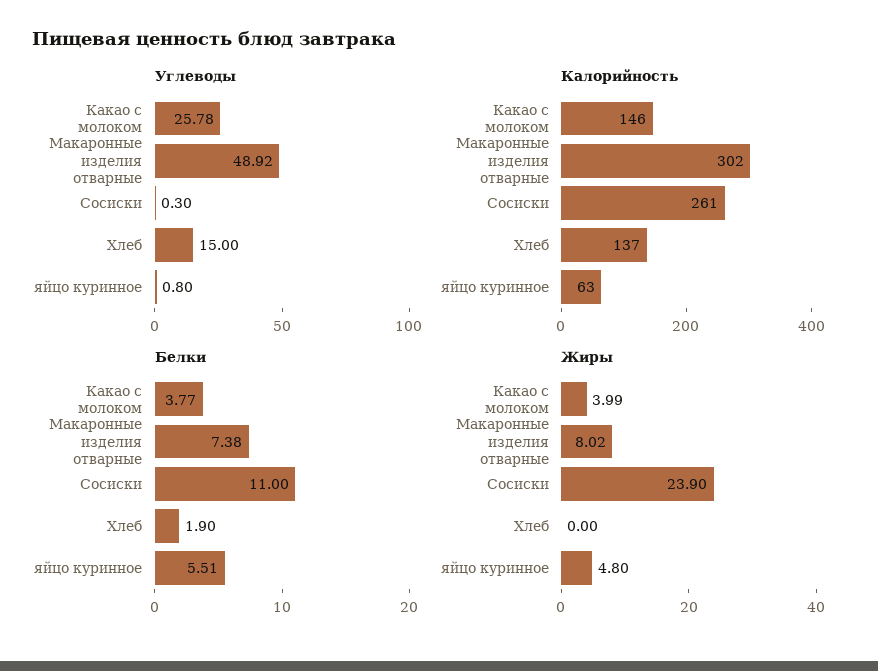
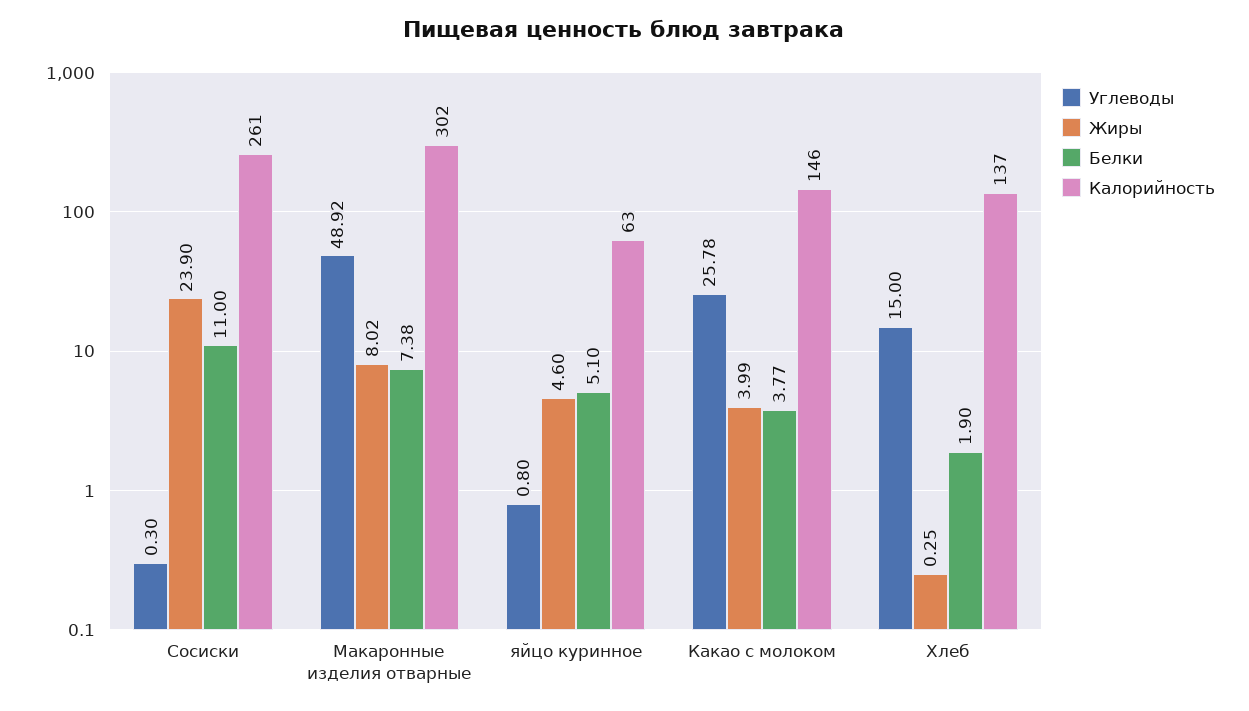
  {
    "Углеводы": {
      "Какао с молоком": 25.78,
      "Макаронные изделия отварные": 48.92,
      "Сосиски": 0.3,
      "Хлеб": 15,
      "яйцо куринное": 0.8
    },
    "Калорийность": {
      "Какао с молоком": 146,
      "Макаронные изделия отварные": 302,
      "Сосиски": 261,
      "Хлеб": 137,
      "яйцо куринное": 63
    },
    "Белки": {
      "Какао с молоком": 3.77,
      "Макаронные изделия отварные": 7.38,
      "Сосиски": 11,
      "Хлеб": 1.9,
-     "яйцо куринное": 5.51
+     "яйцо куринное": 5.1
    },
    "Жиры": {
      "Какао с молоком": 3.99,
      "Макаронные изделия отварные": 8.02,
      "Сосиски": 23.9,
-     "Хлеб": 0,
+     "Хлеб": 0.25,
-     "яйцо куринное": 4.8
+     "яйцо куринное": 4.6
    }
  }

